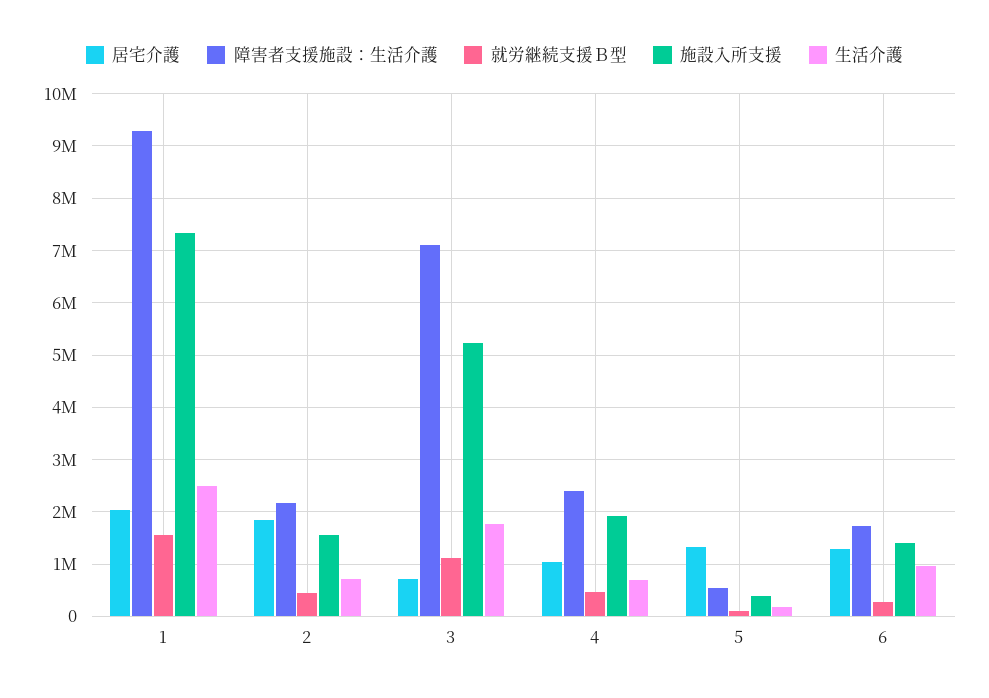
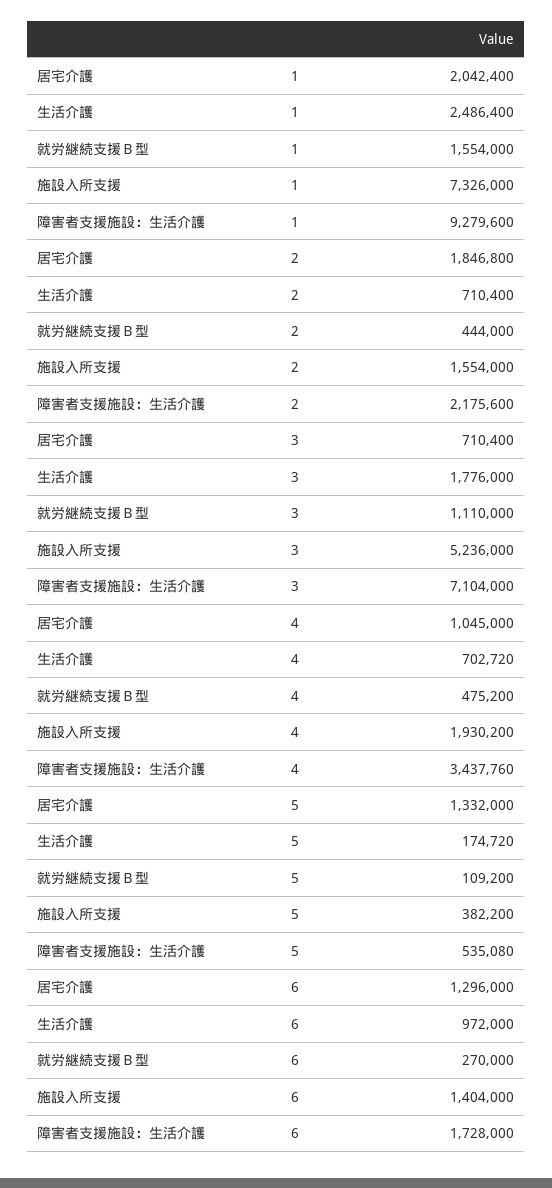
  {
    "居宅介護": {
      "1": 2042400,
      "2": 1846800,
      "3": 710400,
      "4": 1045000,
      "5": 1332000,
      "6": 1296000
    },
    "障害者支援施設：生活介護": {
      "1": 9279600,
      "2": 2175600,
      "3": 7104000,
-     "4": 2400000,
+     "4": 3437760,
      "5": 535080,
      "6": 1728000
    },
    "就労継続支援Ｂ型": {
      "1": 1554000,
      "2": 444000,
      "3": 1110000,
      "4": 475200,
      "5": 109200,
      "6": 270000
    },
    "施設入所支援": {
      "1": 7326000,
      "2": 1554000,
      "3": 5236000,
      "4": 1930200,
      "5": 382200,
      "6": 1404000
    },
    "生活介護": {
      "1": 2486400,
      "2": 710400,
      "3": 1776000,
      "4": 702720,
      "5": 174720,
      "6": 972000
    }
  }

